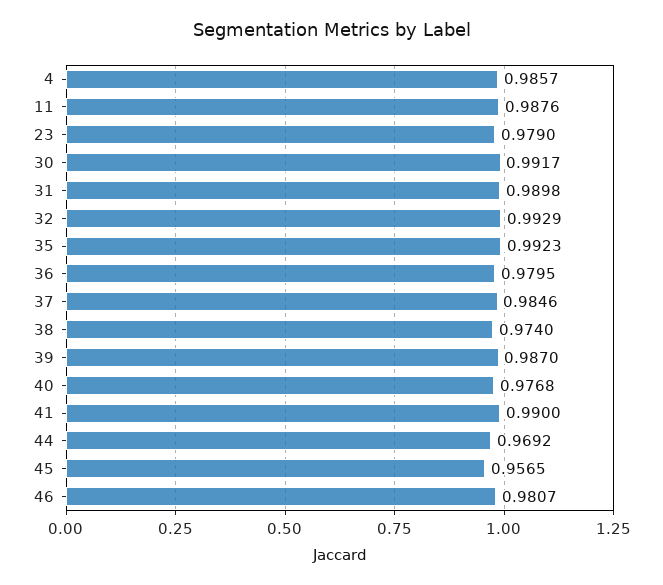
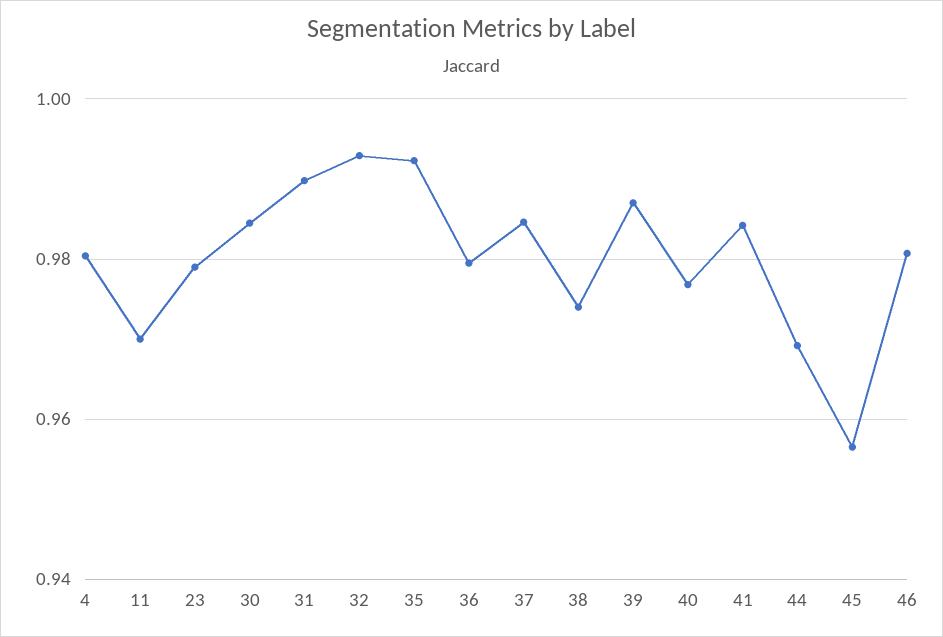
  {
-   "4": 0.9857,
+   "4": 0.98,
-   "11": 0.9876,
+   "11": 0.97,
    "23": 0.979,
-   "30": 0.9917,
+   "30": 0.984,
    "31": 0.9898,
    "32": 0.9929,
    "35": 0.9923,
    "36": 0.9795,
    "37": 0.9846,
    "38": 0.974,
    "39": 0.987,
    "40": 0.9768,
-   "41": 0.99,
+   "41": 0.984,
    "44": 0.9692,
    "45": 0.9565,
    "46": 0.9807
  }

